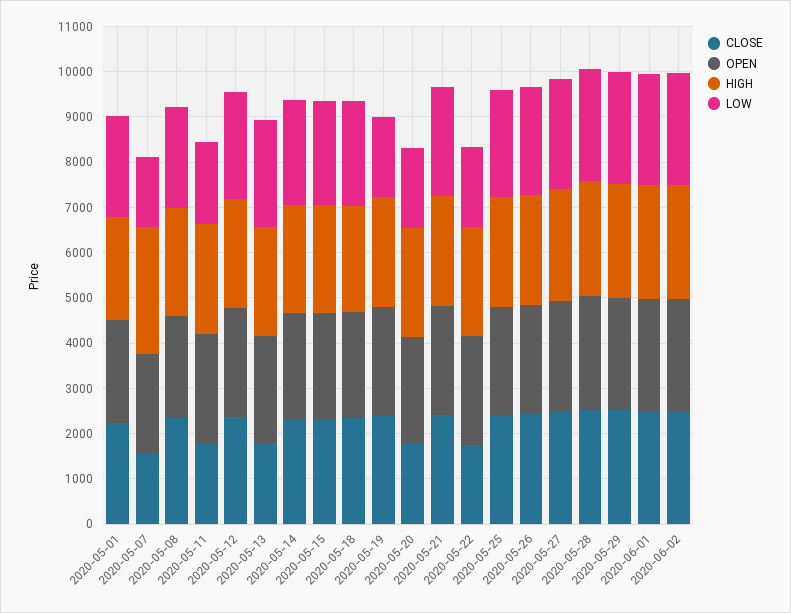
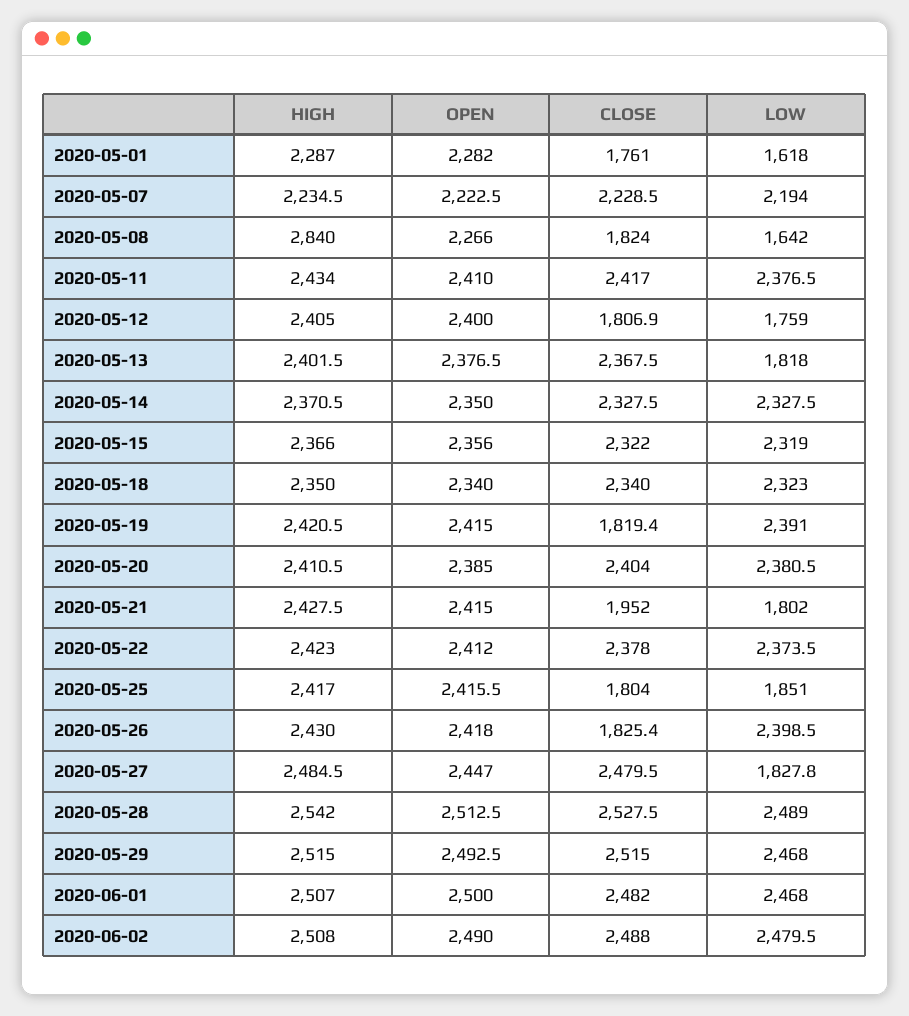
  {
    "CLOSE": {
-     "2020-05-01": 2200,
+     "2020-05-01": 1761,
-     "2020-05-07": 1600,
+     "2020-05-07": 2228.5,
-     "2020-05-08": 2400,
+     "2020-05-08": 1824,
-     "2020-05-11": 1800,
+     "2020-05-11": 2417,
-     "2020-05-12": 2400,
+     "2020-05-12": 1806.9,
-     "2020-05-13": 1800,
+     "2020-05-13": 2367.5,
      "2020-05-14": 2327.5,
      "2020-05-15": 2322,
      "2020-05-18": 2340,
-     "2020-05-19": 2400,
+     "2020-05-19": 1819.4,
-     "2020-05-20": 1800,
+     "2020-05-20": 2404,
-     "2020-05-21": 2400,
+     "2020-05-21": 1952,
-     "2020-05-22": 1800,
+     "2020-05-22": 2378,
-     "2020-05-25": 2400,
+     "2020-05-25": 1804,
-     "2020-05-26": 2400,
+     "2020-05-26": 1825.4,
      "2020-05-27": 2479.5,
      "2020-05-28": 2527.5,
      "2020-05-29": 2515,
      "2020-06-01": 2482,
      "2020-06-02": 2488
    },
    "OPEN": {
      "2020-05-01": 2282,
      "2020-05-07": 2222.5,
      "2020-05-08": 2266,
      "2020-05-11": 2410,
      "2020-05-12": 2400,
      "2020-05-13": 2376.5,
      "2020-05-14": 2350,
      "2020-05-15": 2356,
      "2020-05-18": 2340,
      "2020-05-19": 2415,
      "2020-05-20": 2385,
      "2020-05-21": 2415,
      "2020-05-22": 2412,
      "2020-05-25": 2415.5,
      "2020-05-26": 2418,
      "2020-05-27": 2447,
      "2020-05-28": 2512.5,
      "2020-05-29": 2492.5,
      "2020-06-01": 2500,
      "2020-06-02": 2490
    },
    "HIGH": {
      "2020-05-01": 2287,
-     "2020-05-07": 2800,
+     "2020-05-07": 2234.5,
-     "2020-05-08": 2400,
+     "2020-05-08": 2840,
      "2020-05-11": 2434,
      "2020-05-12": 2405,
      "2020-05-13": 2401.5,
      "2020-05-14": 2370.5,
      "2020-05-15": 2366,
      "2020-05-18": 2350,
      "2020-05-19": 2420.5,
      "2020-05-20": 2410.5,
      "2020-05-21": 2427.5,
      "2020-05-22": 2423,
      "2020-05-25": 2417,
      "2020-05-26": 2430,
      "2020-05-27": 2484.5,
      "2020-05-28": 2542,
      "2020-05-29": 2515,
      "2020-06-01": 2507,
      "2020-06-02": 2508
    },
    "LOW": {
-     "2020-05-01": 2200,
+     "2020-05-01": 1618,
-     "2020-05-07": 1600,
+     "2020-05-07": 2194,
-     "2020-05-08": 2200,
+     "2020-05-08": 1642,
-     "2020-05-11": 1800,
+     "2020-05-11": 2376.5,
-     "2020-05-12": 2400,
+     "2020-05-12": 1759,
-     "2020-05-13": 2400,
+     "2020-05-13": 1818,
      "2020-05-14": 2327.5,
      "2020-05-15": 2319,
      "2020-05-18": 2323,
-     "2020-05-19": 1800,
+     "2020-05-19": 2391,
-     "2020-05-20": 1800,
+     "2020-05-20": 2380.5,
-     "2020-05-21": 2400,
+     "2020-05-21": 1802,
-     "2020-05-22": 1800,
+     "2020-05-22": 2373.5,
-     "2020-05-25": 2400,
+     "2020-05-25": 1851,
      "2020-05-26": 2398.5,
-     "2020-05-27": 2400,
+     "2020-05-27": 1827.8,
      "2020-05-28": 2489,
      "2020-05-29": 2468,
      "2020-06-01": 2468,
      "2020-06-02": 2479.5
    }
  }

